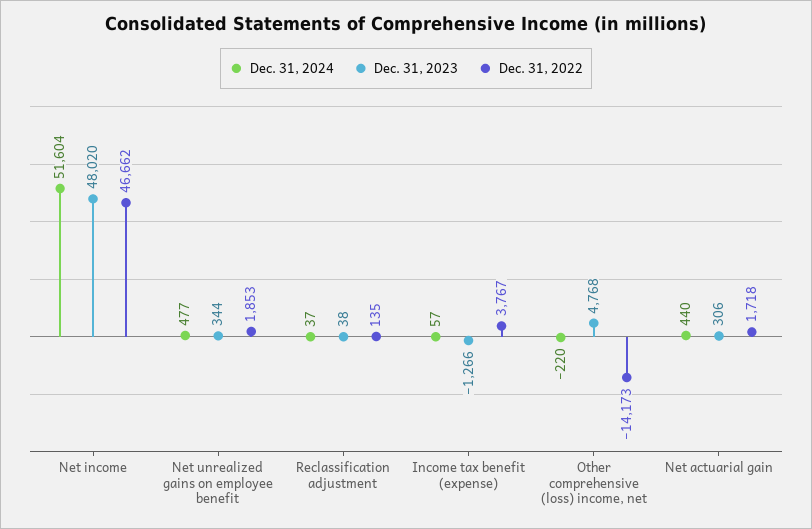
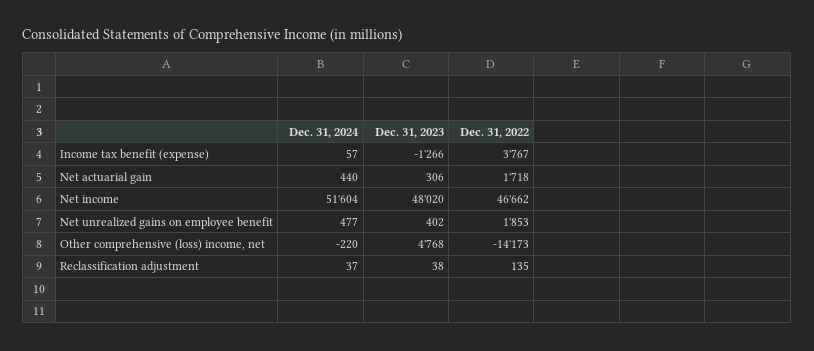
  {
    "Dec. 31, 2024": {
      "Net income": 51604,
      "Net unrealized gains on employee benefit": 477,
      "Reclassification adjustment": 37,
      "Income tax benefit (expense)": 57,
      "Other comprehensive (loss) income, net": -220,
      "Net actuarial gain": 440
    },
    "Dec. 31, 2023": {
      "Net income": 48020,
-     "Net unrealized gains on employee benefit": 344,
+     "Net unrealized gains on employee benefit": 402,
      "Reclassification adjustment": 38,
      "Income tax benefit (expense)": -1266,
      "Other comprehensive (loss) income, net": 4768,
      "Net actuarial gain": 306
    },
    "Dec. 31, 2022": {
      "Net income": 46662,
      "Net unrealized gains on employee benefit": 1853,
      "Reclassification adjustment": 135,
      "Income tax benefit (expense)": 3767,
      "Other comprehensive (loss) income, net": -14173,
      "Net actuarial gain": 1718
    }
  }

